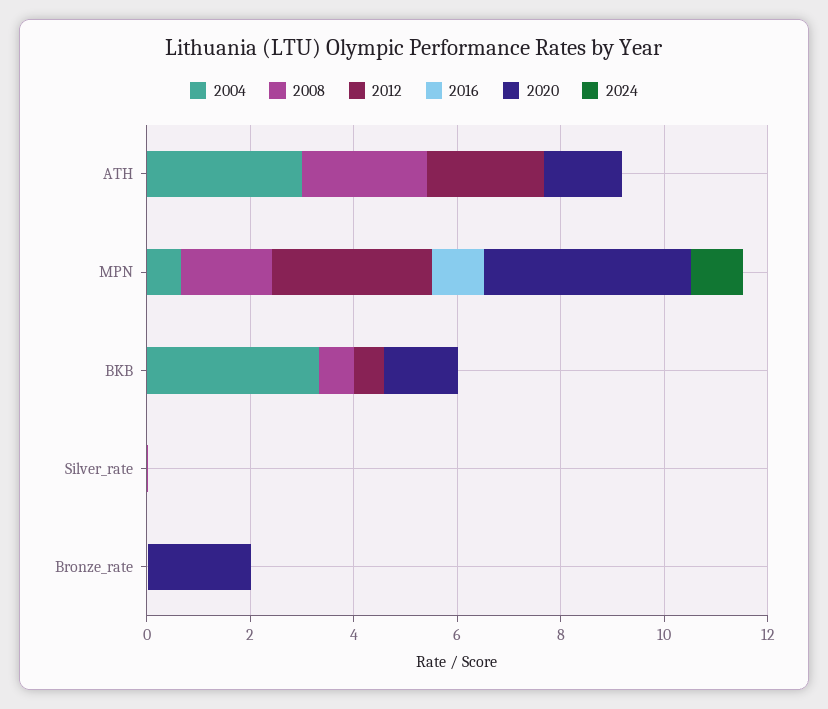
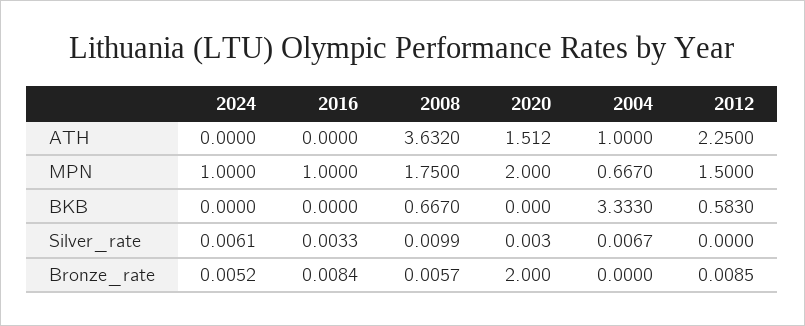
  {
    "2004": {
-     "ATH": 3,
+     "ATH": 1,
      "MPN": 0.667,
      "BKB": 3.333,
      "Silver_rate": 0.0067,
      "Bronze_rate": 0
    },
    "2008": {
-     "ATH": 2.5,
+     "ATH": 3.632,
      "MPN": 1.75,
      "BKB": 0.667,
      "Silver_rate": 0.0099,
      "Bronze_rate": 0.0057
    },
    "2012": {
      "ATH": 2.25,
-     "MPN": 3,
+     "MPN": 1.5,
      "BKB": 0.583,
      "Silver_rate": 0,
      "Bronze_rate": 0.0085
    },
    "2016": {
      "ATH": 0,
      "MPN": 1,
      "BKB": 0,
      "Silver_rate": 0.0033,
      "Bronze_rate": 0.0084
    },
    "2020": {
      "ATH": 1.512,
-     "MPN": 4,
+     "MPN": 2,
-     "BKB": 1.5,
+     "BKB": 0,
      "Silver_rate": 0.003,
      "Bronze_rate": 2
    },
    "2024": {
      "ATH": 0,
      "MPN": 1,
      "BKB": 0,
      "Silver_rate": 0.0061,
      "Bronze_rate": 0.0052
    }
  }

